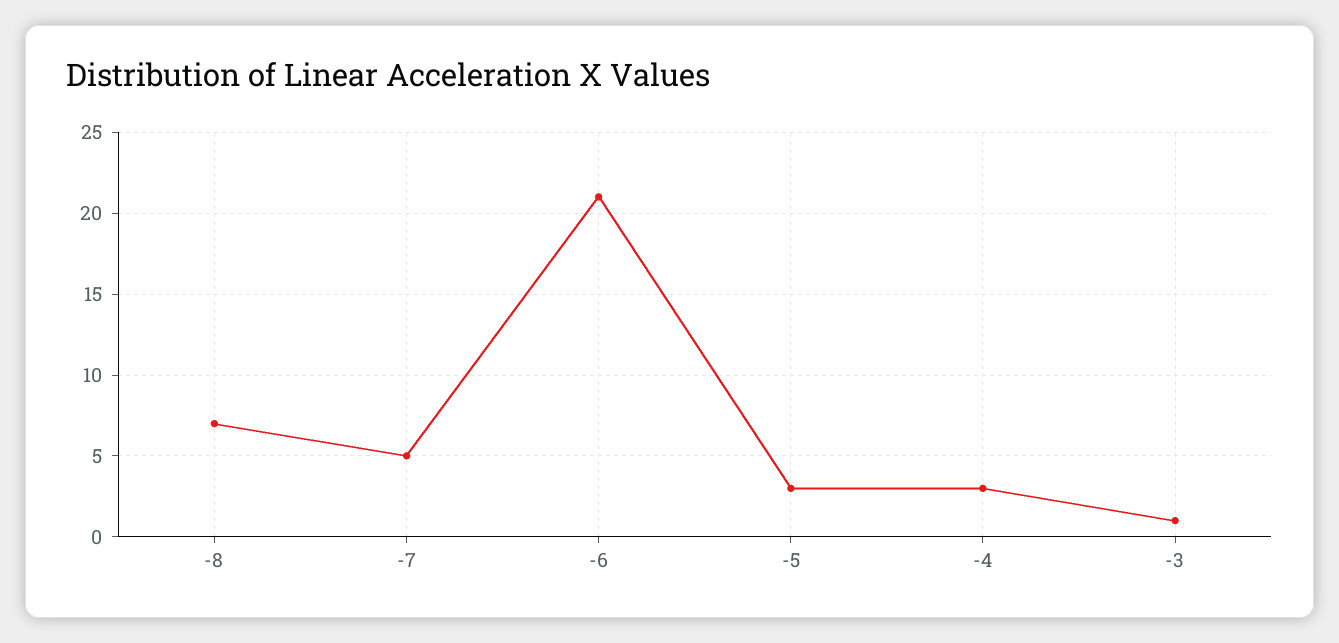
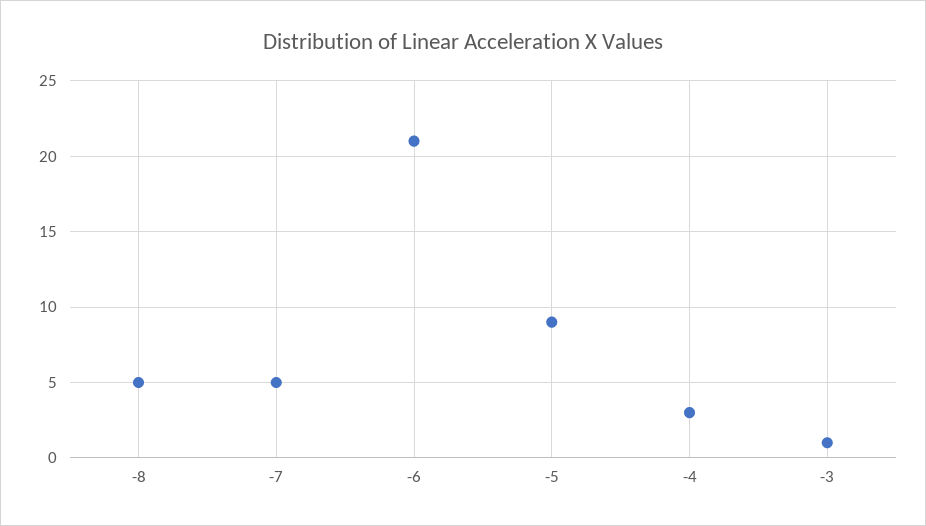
  {
-   "-8": 7,
+   "-8": 5,
    "-7": 5,
    "-6": 21,
-   "-5": 3,
+   "-5": 9,
    "-4": 3,
    "-3": 1
  }

